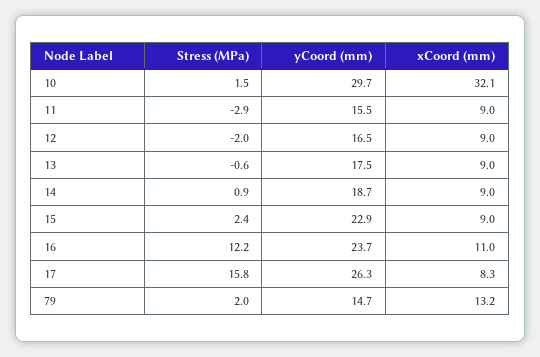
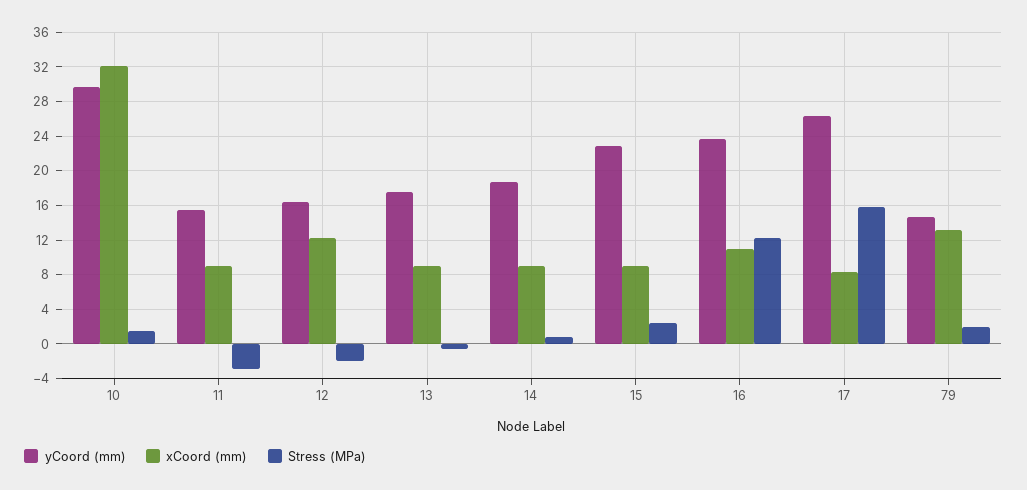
  {
    "Stress (MPa)": {
      "10": 1.5,
      "11": -2.9,
      "12": -2,
      "13": -0.6,
      "14": 0.9,
      "15": 2.4,
      "16": 12.2,
      "17": 15.8,
      "79": 2
    },
    "yCoord (mm)": {
      "10": 29.7,
      "11": 15.5,
      "12": 16.5,
      "13": 17.5,
      "14": 18.7,
      "15": 22.9,
      "16": 23.7,
      "17": 26.3,
      "79": 14.7
    },
    "xCoord (mm)": {
      "10": 32.1,
      "11": 9,
-     "12": 9,
+     "12": 12,
      "13": 9,
      "14": 9,
      "15": 9,
      "16": 11,
      "17": 8.3,
      "79": 13.2
    }
  }

